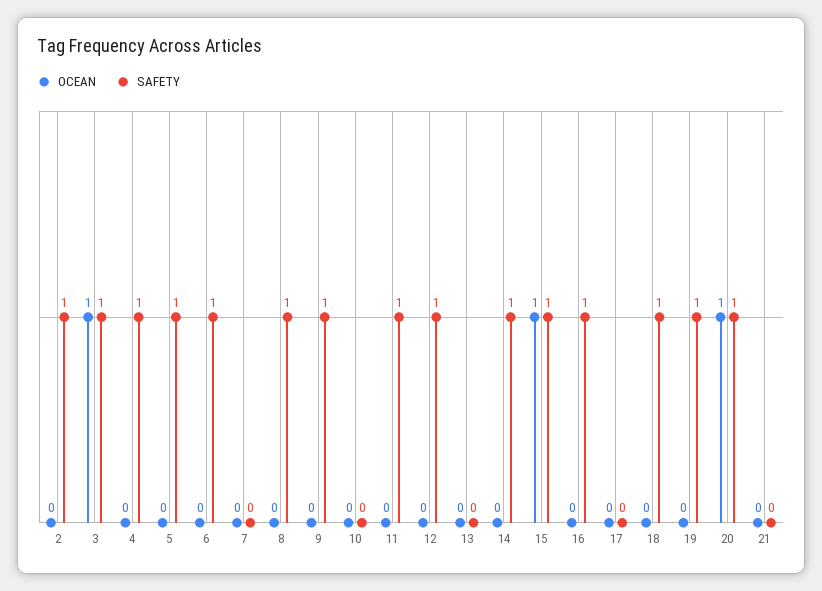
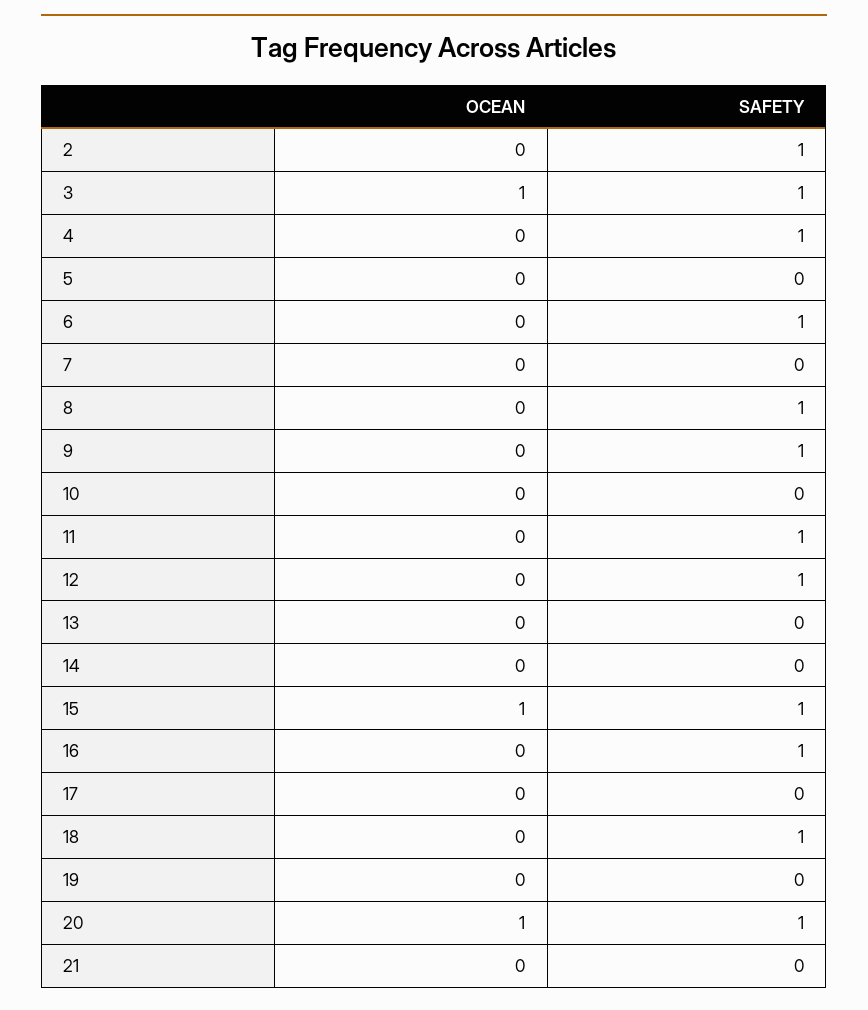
  {
    "OCEAN": {
      "2": 0,
      "3": 1,
      "4": 0,
      "5": 0,
      "6": 0,
      "7": 0,
      "8": 0,
      "9": 0,
      "10": 0,
      "11": 0,
      "12": 0,
      "13": 0,
      "14": 0,
      "15": 1,
      "16": 0,
      "17": 0,
      "18": 0,
      "19": 0,
      "20": 1,
      "21": 0
    },
    "SAFETY": {
      "2": 1,
      "3": 1,
      "4": 1,
-     "5": 1,
+     "5": 0,
      "6": 1,
      "7": 0,
      "8": 1,
      "9": 1,
      "10": 0,
      "11": 1,
      "12": 1,
      "13": 0,
-     "14": 1,
+     "14": 0,
      "15": 1,
      "16": 1,
      "17": 0,
      "18": 1,
-     "19": 1,
+     "19": 0,
      "20": 1,
      "21": 0
    }
  }

